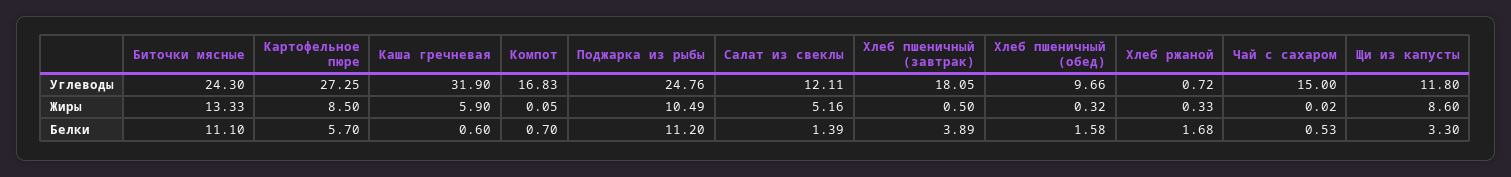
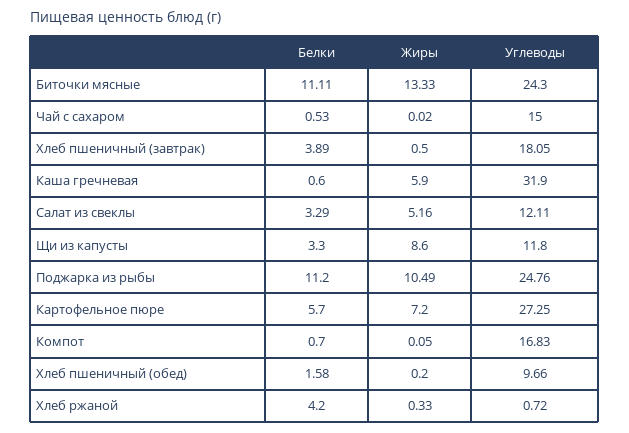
  {
    "Биточки мясные": {
      "Углеводы": 24.3,
      "Жиры": 13.33,
-     "Белки": 11.1
+     "Белки": 11.11
    },
    "Картофельное пюре": {
      "Углеводы": 27.25,
-     "Жиры": 8.5,
+     "Жиры": 7.2,
      "Белки": 5.7
    },
    "Каша гречневая": {
      "Углеводы": 31.9,
      "Жиры": 5.9,
      "Белки": 0.6
    },
    "Компот": {
      "Углеводы": 16.83,
      "Жиры": 0.05,
      "Белки": 0.7
    },
    "Поджарка из рыбы": {
      "Углеводы": 24.76,
      "Жиры": 10.49,
      "Белки": 11.2
    },
    "Салат из свеклы": {
      "Углеводы": 12.11,
      "Жиры": 5.16,
-     "Белки": 1.39
+     "Белки": 3.29
    },
    "Хлеб пшеничный (завтрак)": {
      "Углеводы": 18.05,
      "Жиры": 0.5,
      "Белки": 3.89
    },
    "Хлеб пшеничный (обед)": {
      "Углеводы": 9.66,
-     "Жиры": 0.32,
+     "Жиры": 0.2,
      "Белки": 1.58
    },
    "Хлеб ржаной": {
      "Углеводы": 0.72,
      "Жиры": 0.33,
-     "Белки": 1.68
+     "Белки": 4.2
    },
    "Чай с сахаром": {
      "Углеводы": 15,
      "Жиры": 0.02,
      "Белки": 0.53
    },
    "Щи из капусты": {
      "Углеводы": 11.8,
      "Жиры": 8.6,
      "Белки": 3.3
    }
  }

